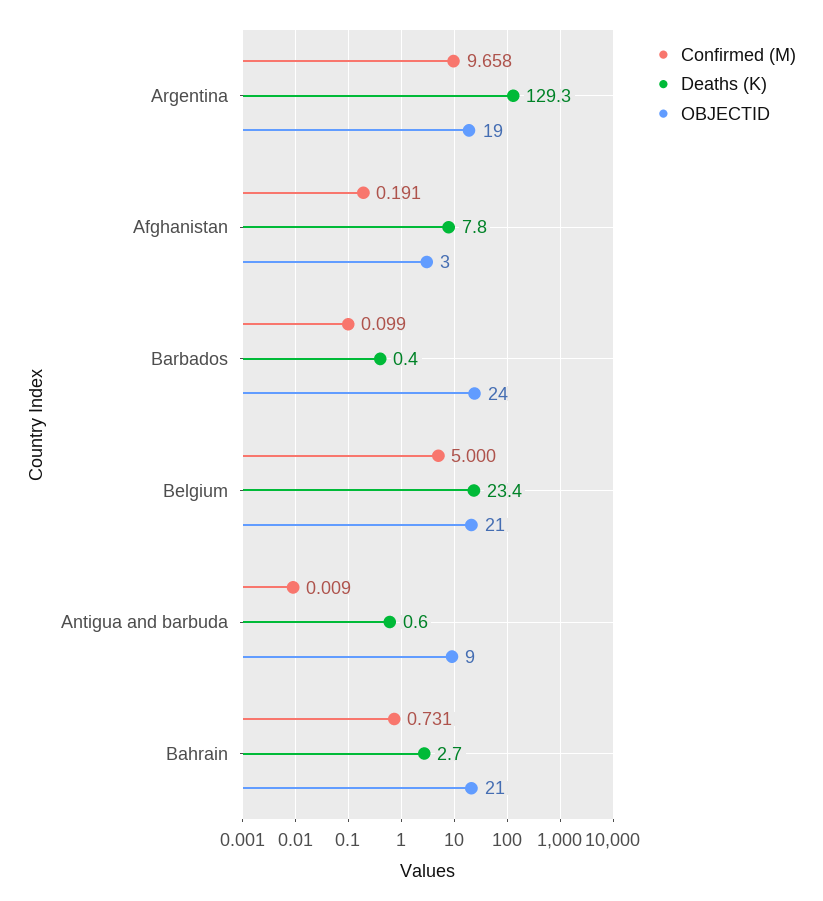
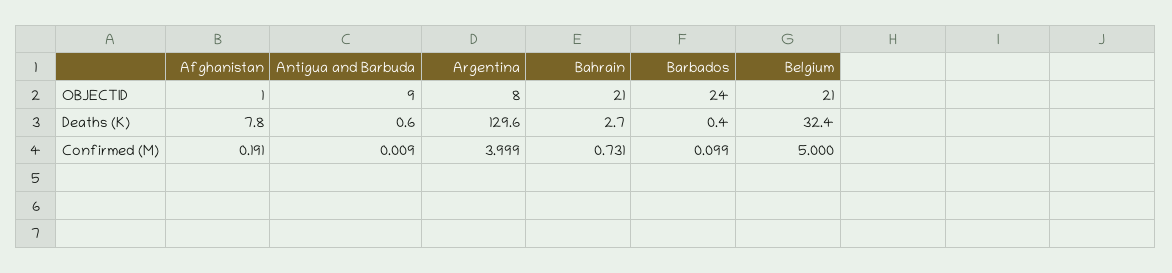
  {
    "Confirmed (M)": {
-     "Argentina": 9.658,
+     "Argentina": 3.999,
      "Afghanistan": 0.191,
      "Barbados": 0.099,
      "Belgium": 5,
      "Antigua and barbuda": 0.009,
      "Bahrain": 0.731
    },
    "Deaths (K)": {
-     "Argentina": 129.3,
+     "Argentina": 129.6,
      "Afghanistan": 7.8,
      "Barbados": 0.4,
-     "Belgium": 23.4,
+     "Belgium": 32.4,
      "Antigua and barbuda": 0.6,
      "Bahrain": 2.7
    },
    "OBJECTID": {
-     "Argentina": 19,
+     "Argentina": 8,
-     "Afghanistan": 3,
+     "Afghanistan": 1,
      "Barbados": 24,
      "Belgium": 21,
      "Antigua and barbuda": 9,
      "Bahrain": 21
    }
  }

